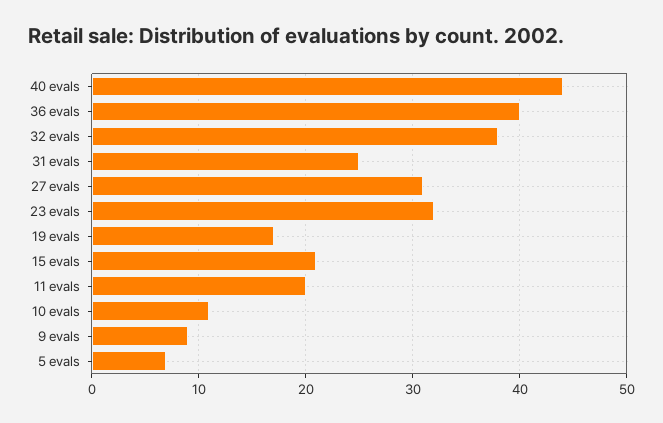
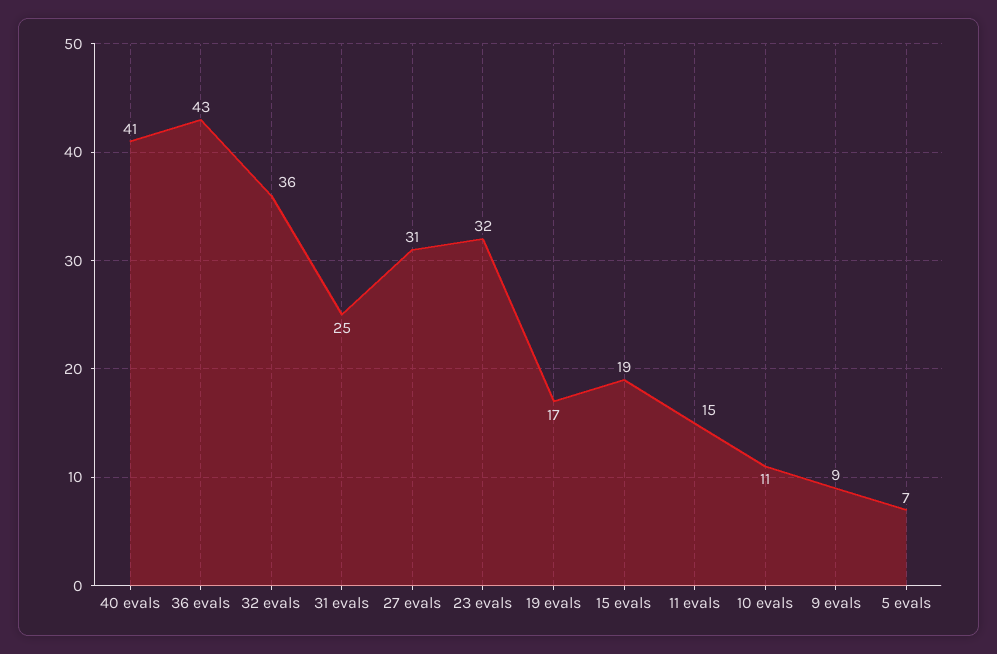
  {
-   "40 evals": 44,
+   "40 evals": 41,
-   "36 evals": 40,
+   "36 evals": 43,
-   "32 evals": 38,
+   "32 evals": 36,
    "31 evals": 25,
    "27 evals": 31,
    "23 evals": 32,
    "19 evals": 17,
-   "15 evals": 21,
+   "15 evals": 19,
-   "11 evals": 20,
+   "11 evals": 15,
    "10 evals": 11,
    "9 evals": 9,
    "5 evals": 7
  }

